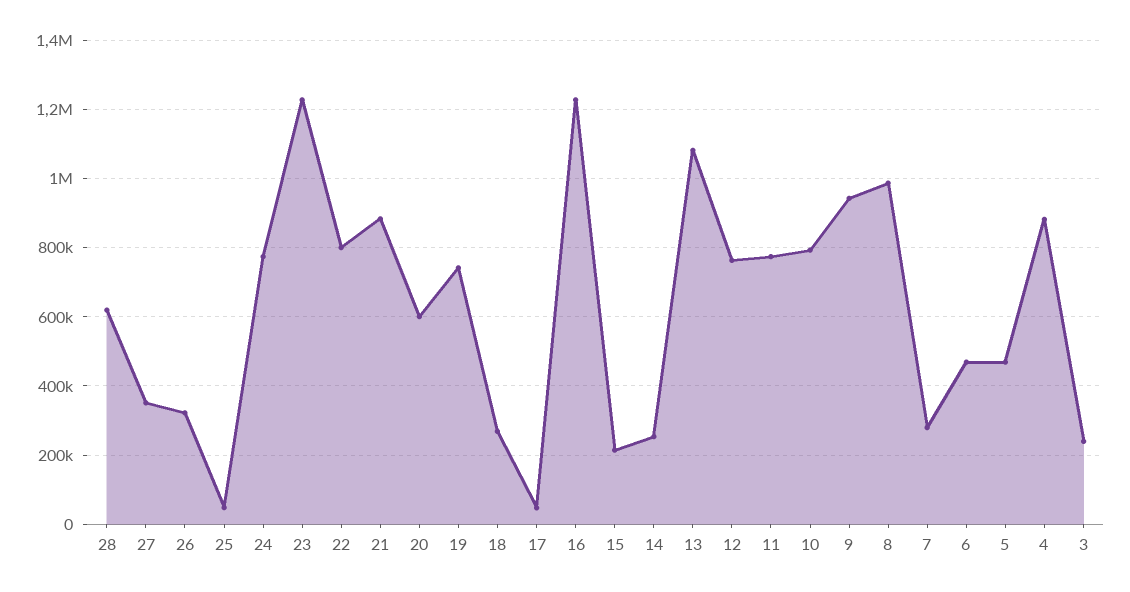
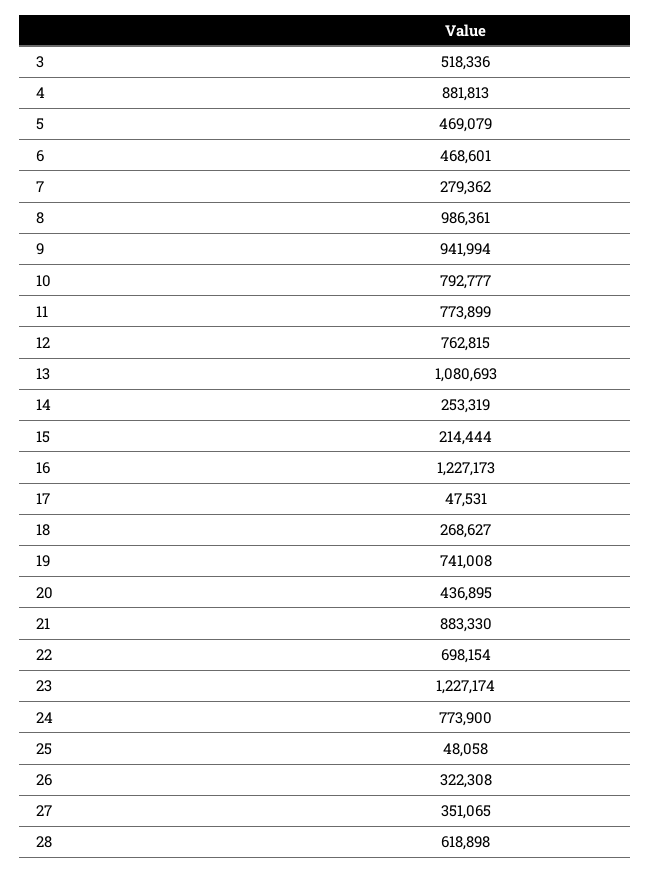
  {
    "28": 618898,
    "27": 351065,
    "26": 322308,
    "25": 48058,
    "24": 773900,
    "23": 1227174,
-   "22": 800000,
+   "22": 698154,
    "21": 883330,
-   "20": 600000,
+   "20": 436895,
    "19": 741008,
    "18": 268627,
    "17": 47531,
    "16": 1227173,
    "15": 214444,
    "14": 253319,
    "13": 1080693,
    "12": 762815,
    "11": 773899,
    "10": 792777,
    "9": 941994,
    "8": 986361,
    "7": 279362,
    "6": 468601,
    "5": 469079,
    "4": 881813,
-   "3": 240000
+   "3": 518336
  }

